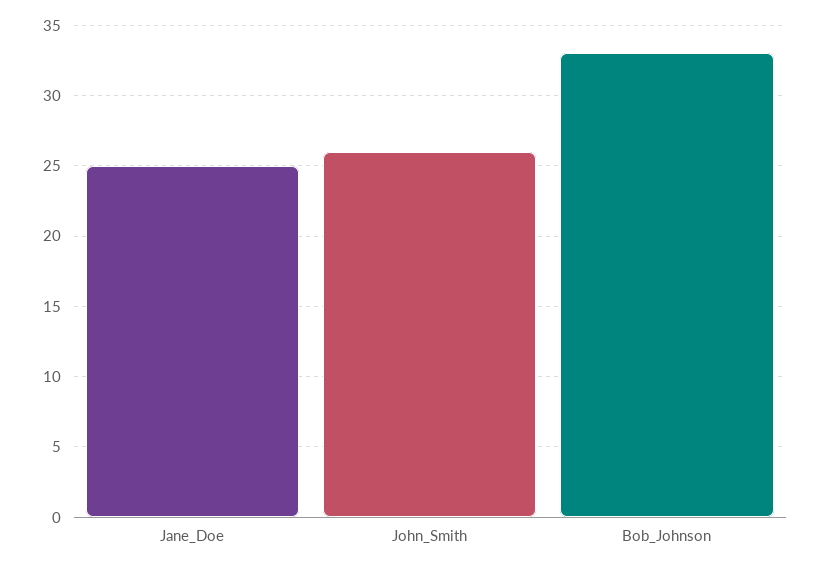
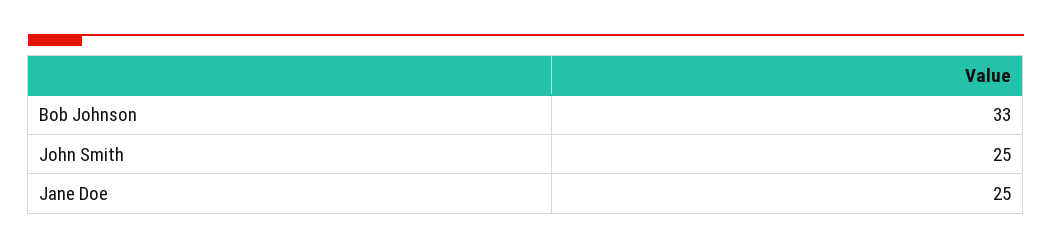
  {
    "Jane_Doe": 25,
-   "John_Smith": 26,
+   "John_Smith": 25,
    "Bob_Johnson": 33
  }

